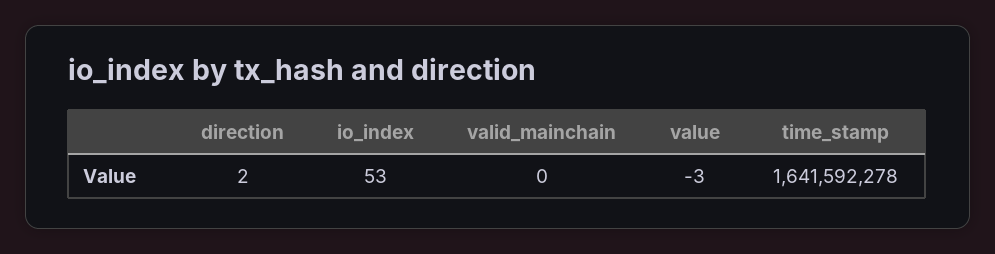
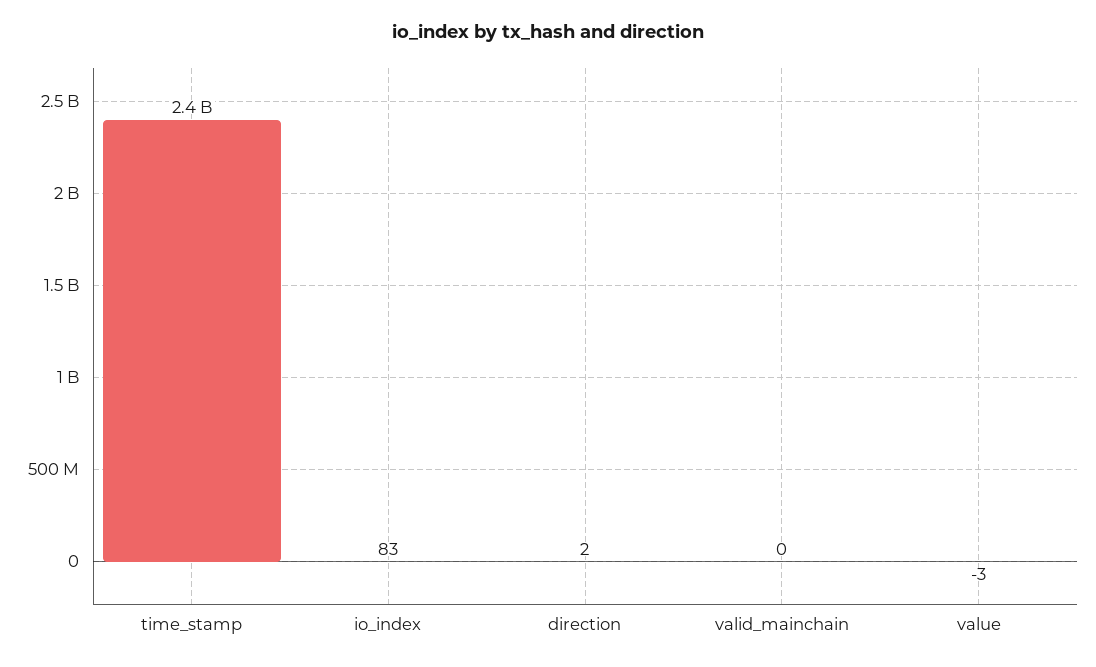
  {
    "direction": 2,
-   "io_index": 53,
+   "io_index": 83,
    "valid_mainchain": 0,
    "value": -3,
-   "time_stamp": 1641592278
+   "time_stamp": 2400000000
  }

